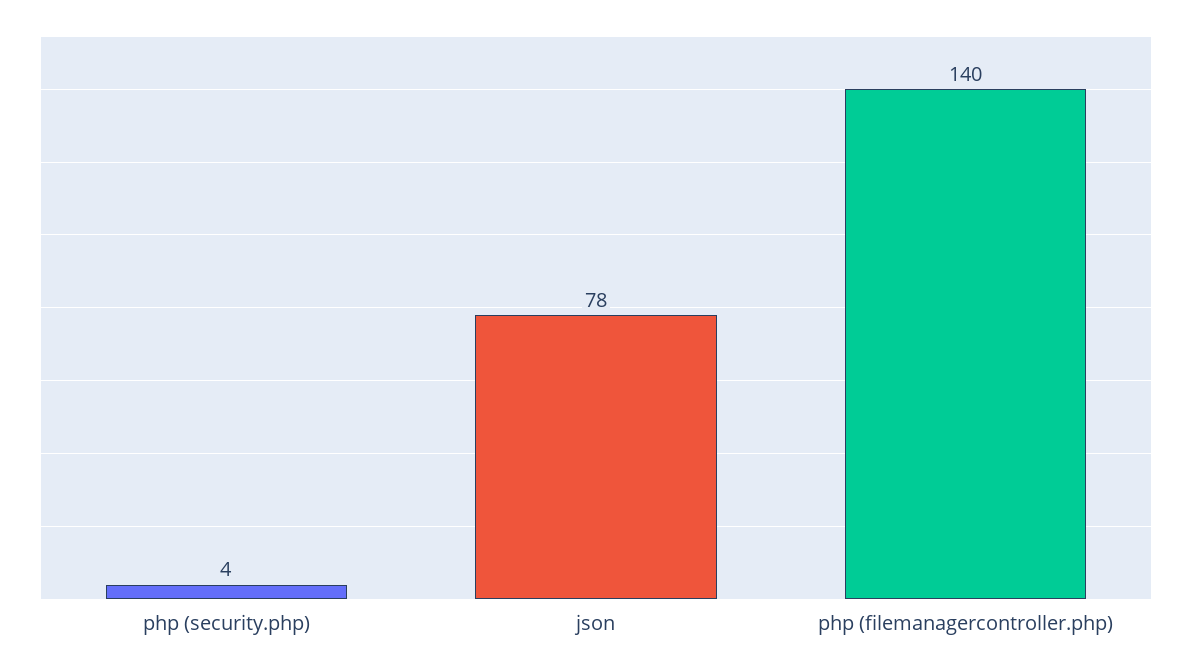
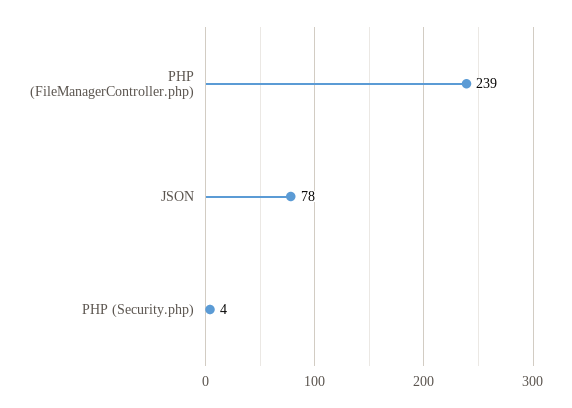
  {
    "php (security.php)": 4,
    "json": 78,
-   "php (filemanagercontroller.php)": 140
+   "php (filemanagercontroller.php)": 239
  }

